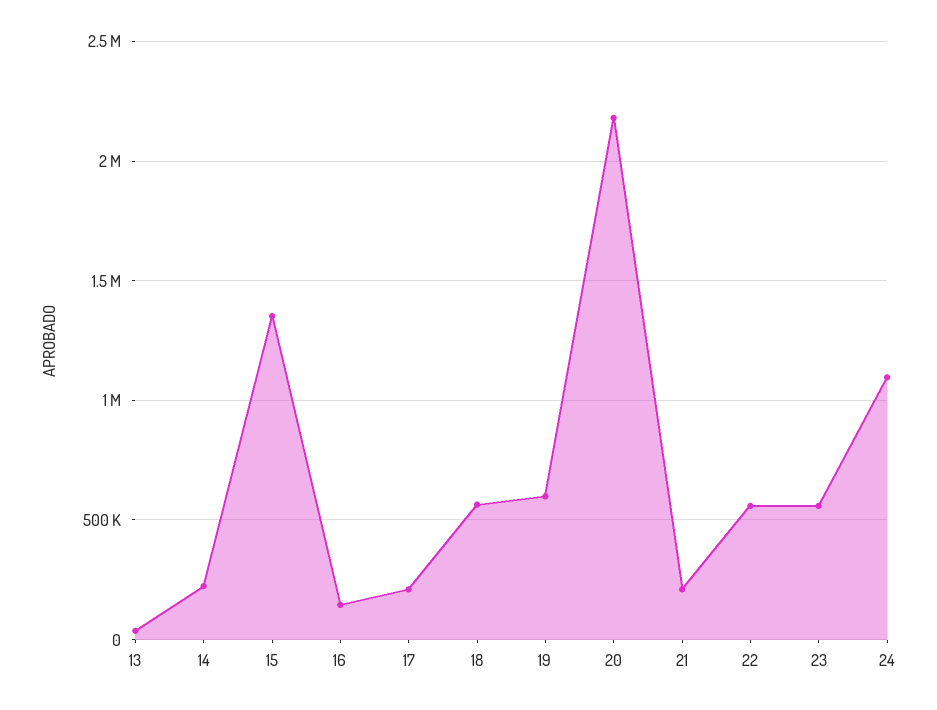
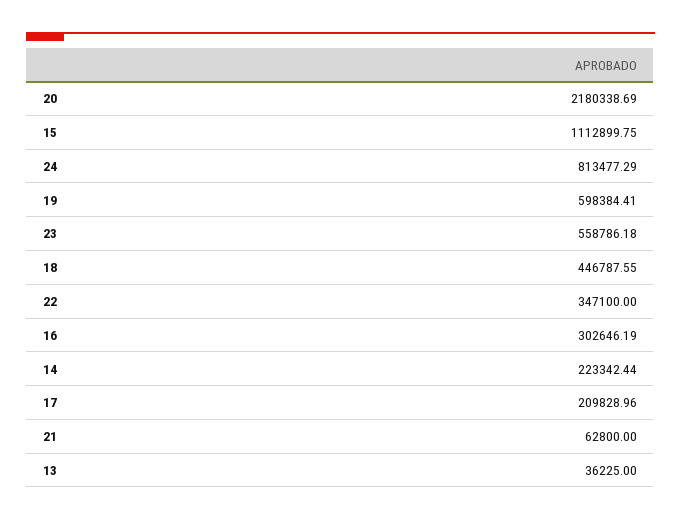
  {
    "13": 36225,
    "14": 223342.44,
-   "15": 1350000,
+   "15": 1112899.75,
-   "16": 150000,
+   "16": 302646.19,
    "17": 209828.96,
-   "18": 550000,
+   "18": 446787.55,
    "19": 598384.41,
    "20": 2180338.69,
-   "21": 200000,
+   "21": 62800,
-   "22": 550000,
+   "22": 347100,
    "23": 558786.18,
-   "24": 1100000
+   "24": 813477.29
  }

